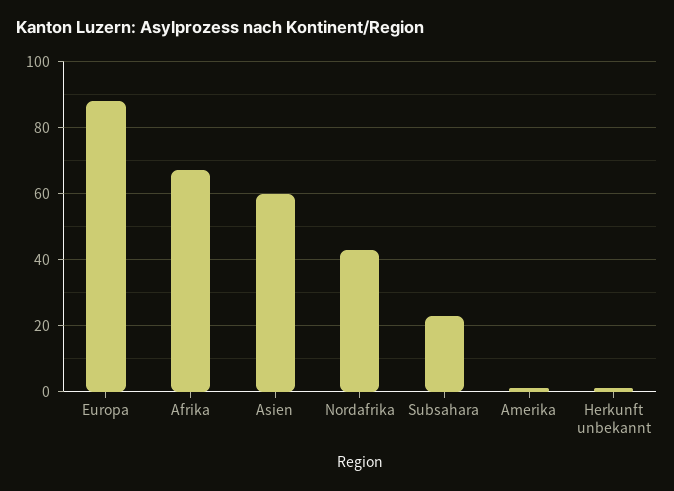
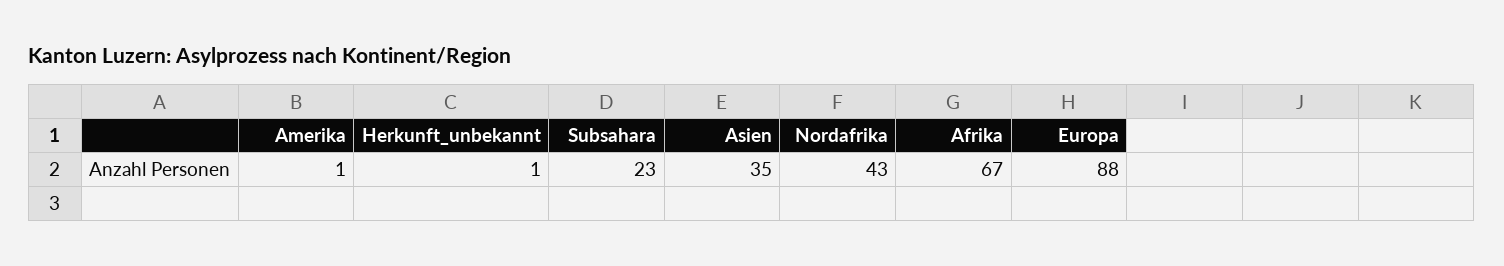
  {
    "Europa": 88,
    "Afrika": 67,
-   "Asien": 60,
+   "Asien": 35,
    "Nordafrika": 43,
    "Subsahara": 23,
    "Amerika": 1,
    "Herkunft unbekannt": 1
  }

